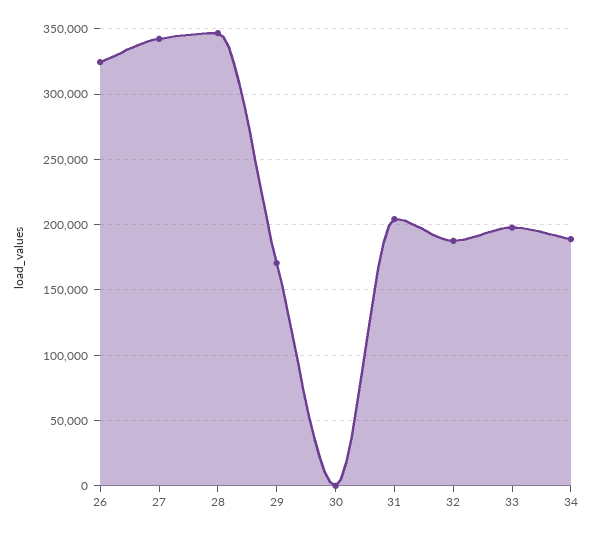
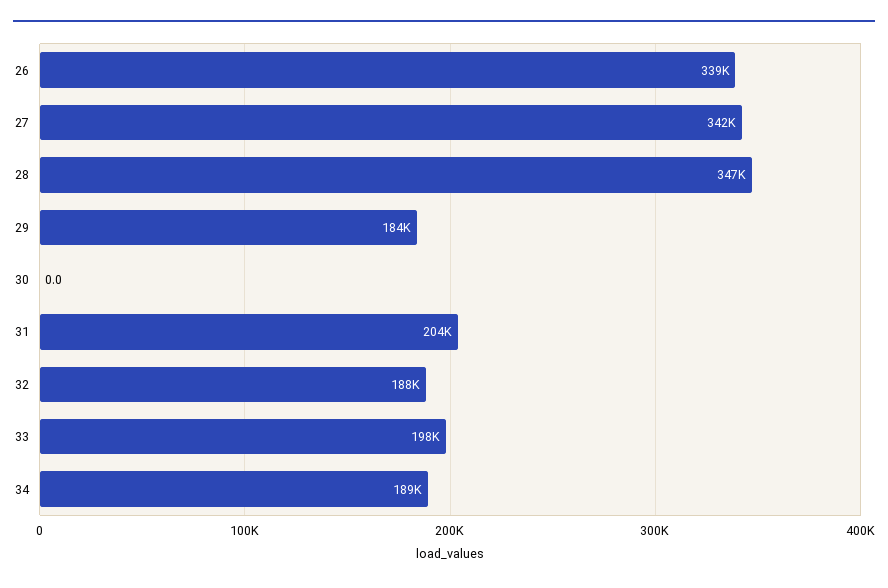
  {
-   "26": 325000,
+   "26": 339000,
    "27": 342000,
    "28": 347000,
-   "29": 170000,
+   "29": 184000,
    "30": 0,
    "31": 204000,
    "32": 188000,
    "33": 198000,
    "34": 189000
  }

